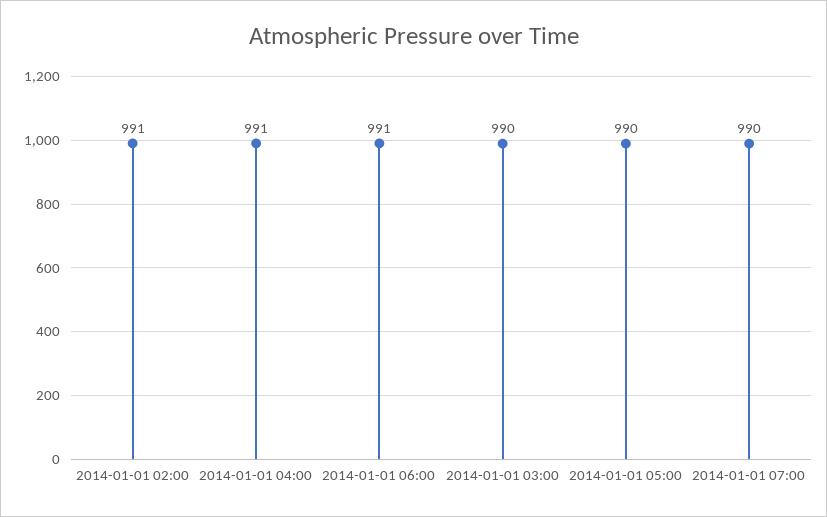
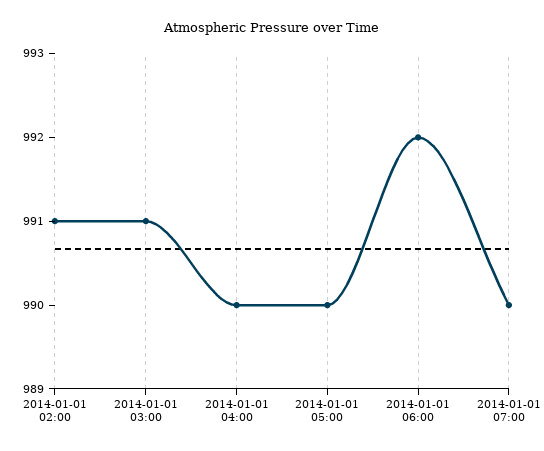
  {
    "2014-01-01 02:00": 991,
-   "2014-01-01 04:00": 991,
+   "2014-01-01 04:00": 990,
-   "2014-01-01 06:00": 991,
+   "2014-01-01 06:00": 992,
-   "2014-01-01 03:00": 990,
+   "2014-01-01 03:00": 991,
    "2014-01-01 05:00": 990,
    "2014-01-01 07:00": 990
  }

